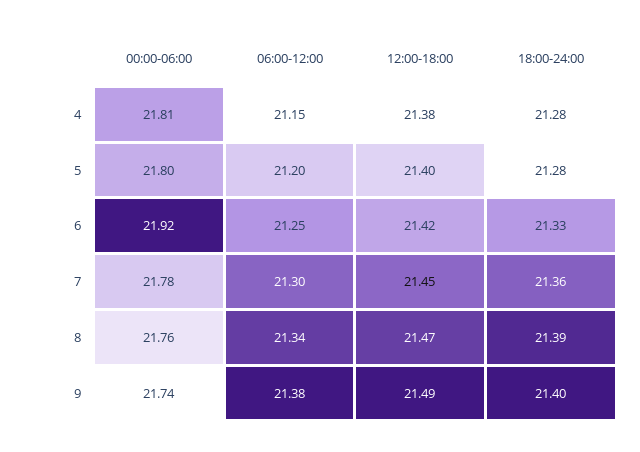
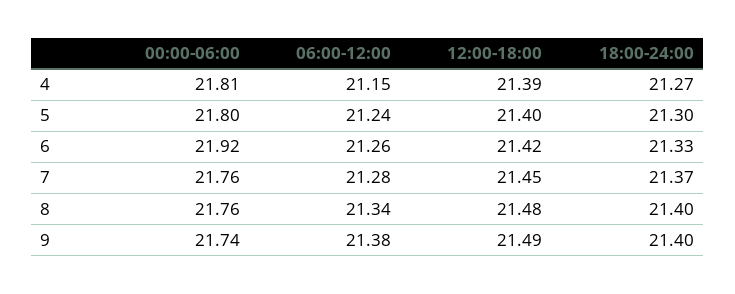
  {
    "00:00-06:00": {
      "4": 21.81,
      "5": 21.8,
      "6": 21.92,
-     "7": 21.78,
+     "7": 21.76,
      "8": 21.76,
      "9": 21.74
    },
    "06:00-12:00": {
      "4": 21.15,
-     "5": 21.2,
+     "5": 21.24,
-     "6": 21.25,
+     "6": 21.26,
-     "7": 21.3,
+     "7": 21.28,
      "8": 21.34,
      "9": 21.38
    },
    "12:00-18:00": {
-     "4": 21.38,
+     "4": 21.39,
      "5": 21.4,
      "6": 21.42,
      "7": 21.45,
-     "8": 21.47,
+     "8": 21.48,
      "9": 21.49
    },
    "18:00-24:00": {
-     "4": 21.28,
+     "4": 21.27,
-     "5": 21.28,
+     "5": 21.3,
      "6": 21.33,
-     "7": 21.36,
+     "7": 21.37,
-     "8": 21.39,
+     "8": 21.4,
      "9": 21.4
    }
  }

